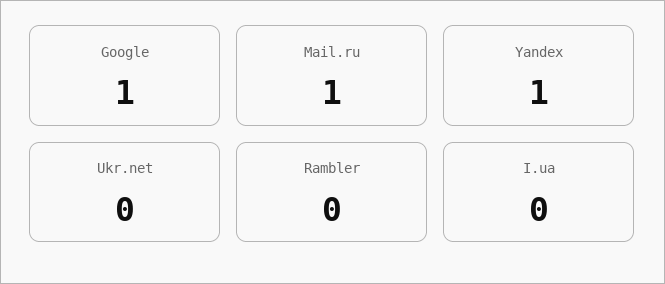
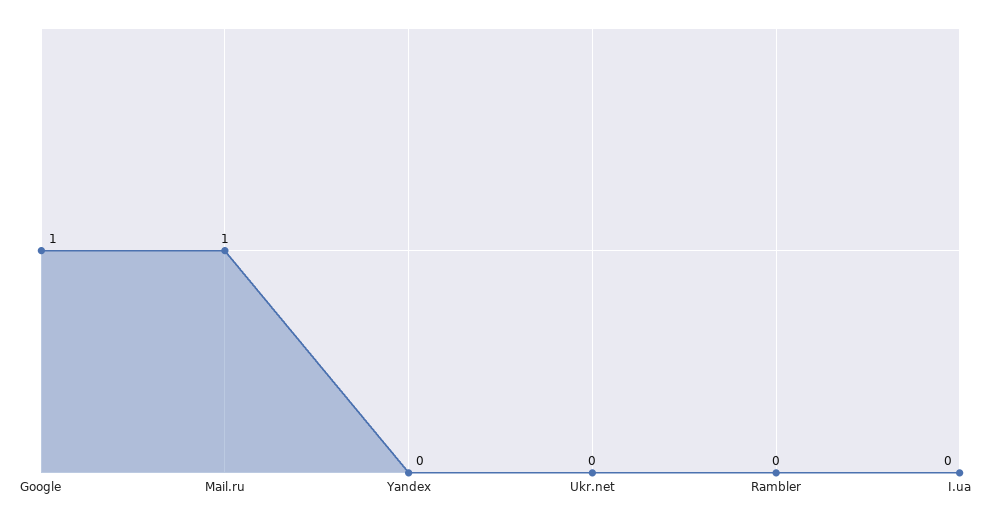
  {
    "Google": 1,
    "Mail.ru": 1,
-   "Yandex": 1,
+   "Yandex": 0,
    "Ukr.net": 0,
    "Rambler": 0,
    "I.ua": 0
  }

